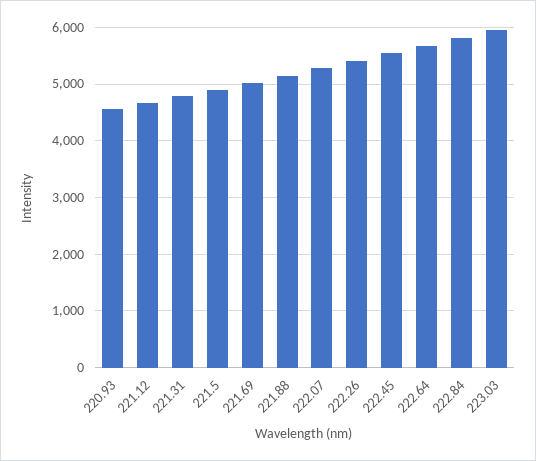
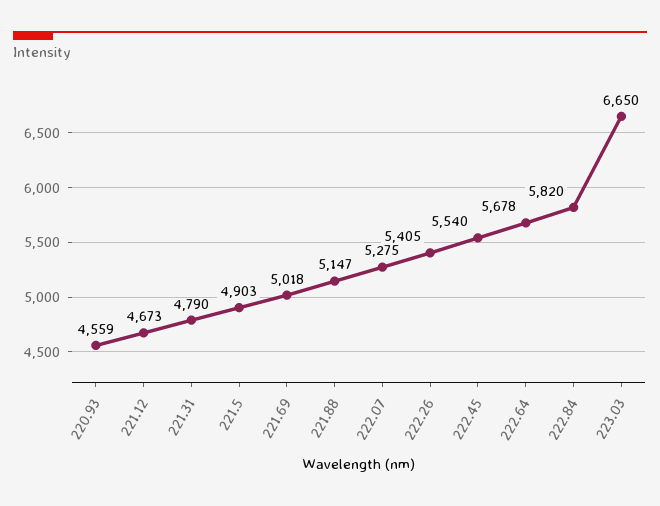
  {
    "220.93": 4559,
    "221.12": 4673,
    "221.31": 4790,
    "221.5": 4903,
    "221.69": 5018,
    "221.88": 5147,
    "222.07": 5275,
    "222.26": 5405,
    "222.45": 5540,
    "222.64": 5678,
    "222.84": 5820,
-   "223.03": 6000
+   "223.03": 6650
  }

